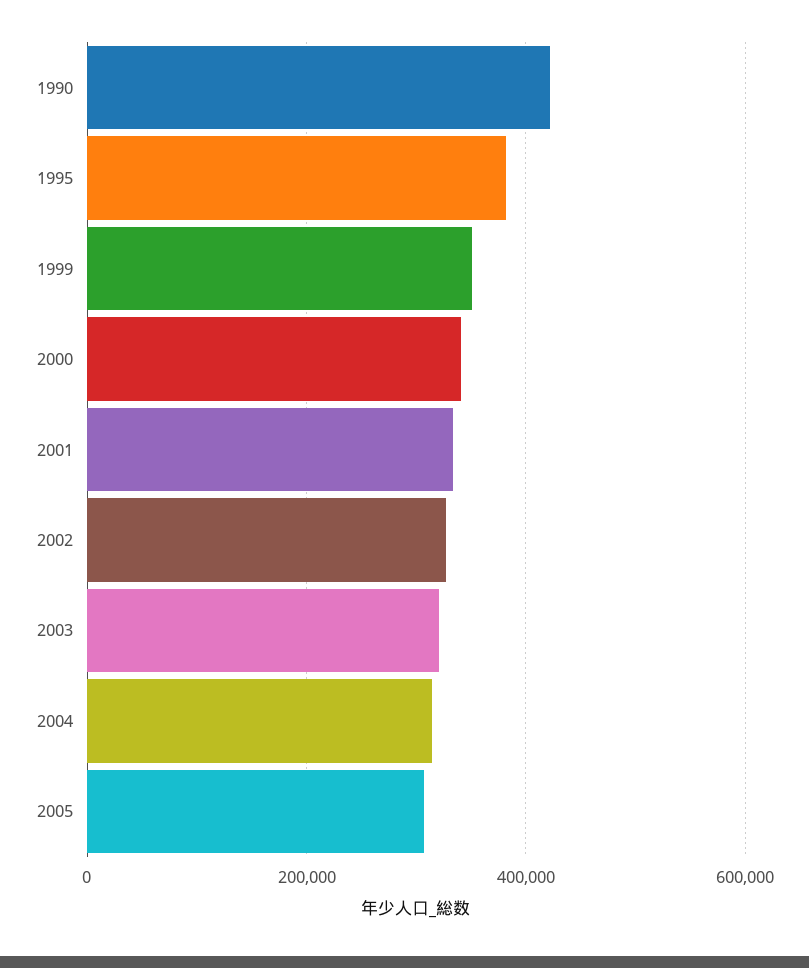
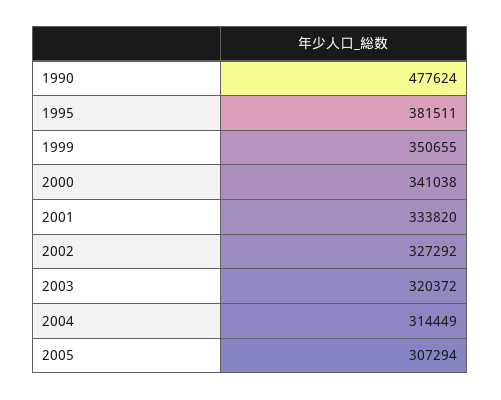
  {
-   "1990": 420000,
+   "1990": 477624,
    "1995": 381511,
    "1999": 350655,
    "2000": 341038,
    "2001": 333820,
    "2002": 327292,
    "2003": 320372,
    "2004": 314449,
    "2005": 307294
  }

